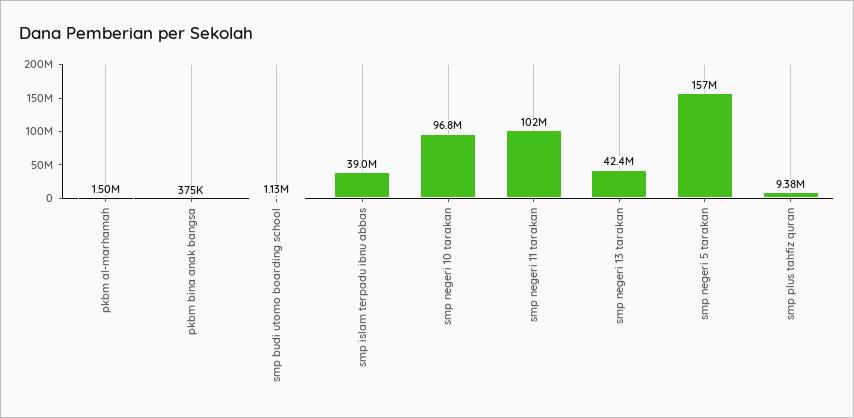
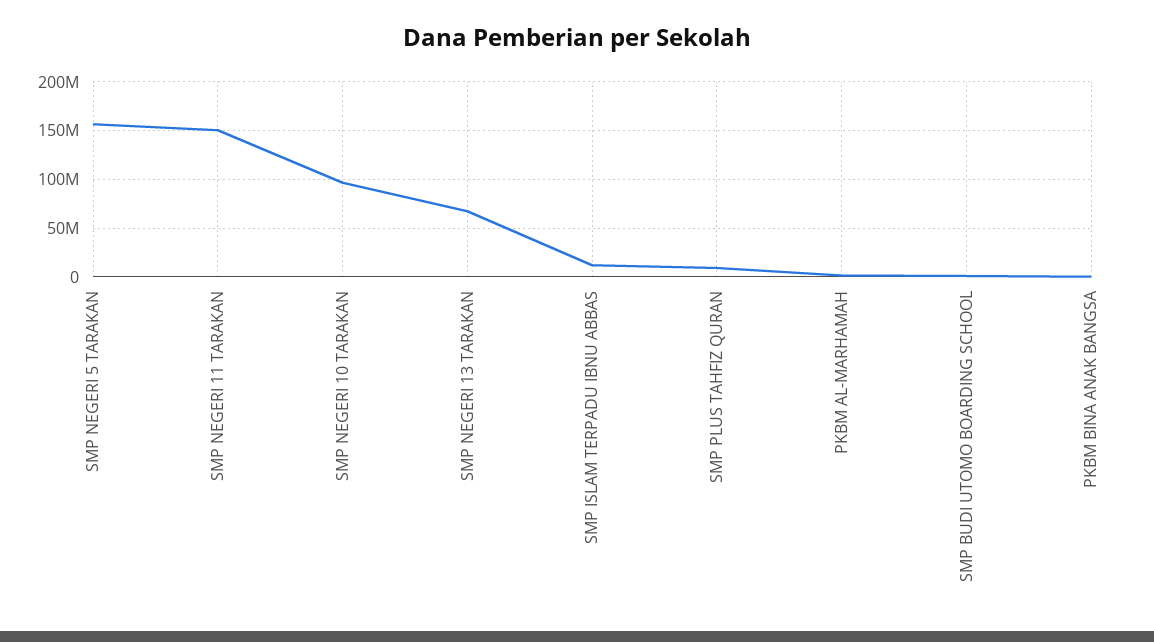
  {
    "pkbm al-marhamah": 1500000,
    "pkbm bina anak bangsa": 375000,
    "smp budi utomo boarding school": 1130000,
-   "smp islam terpadu ibnu abbas": 39000000,
+   "smp islam terpadu ibnu abbas": 10000000,
    "smp negeri 10 tarakan": 96800000,
-   "smp negeri 11 tarakan": 102000000,
+   "smp negeri 11 tarakan": 150000000,
-   "smp negeri 13 tarakan": 42400000,
+   "smp negeri 13 tarakan": 70000000,
    "smp negeri 5 tarakan": 157000000,
    "smp plus tahfiz quran": 9380000
  }

